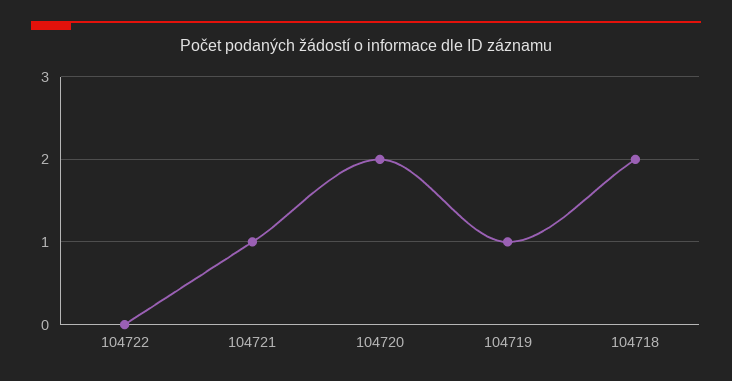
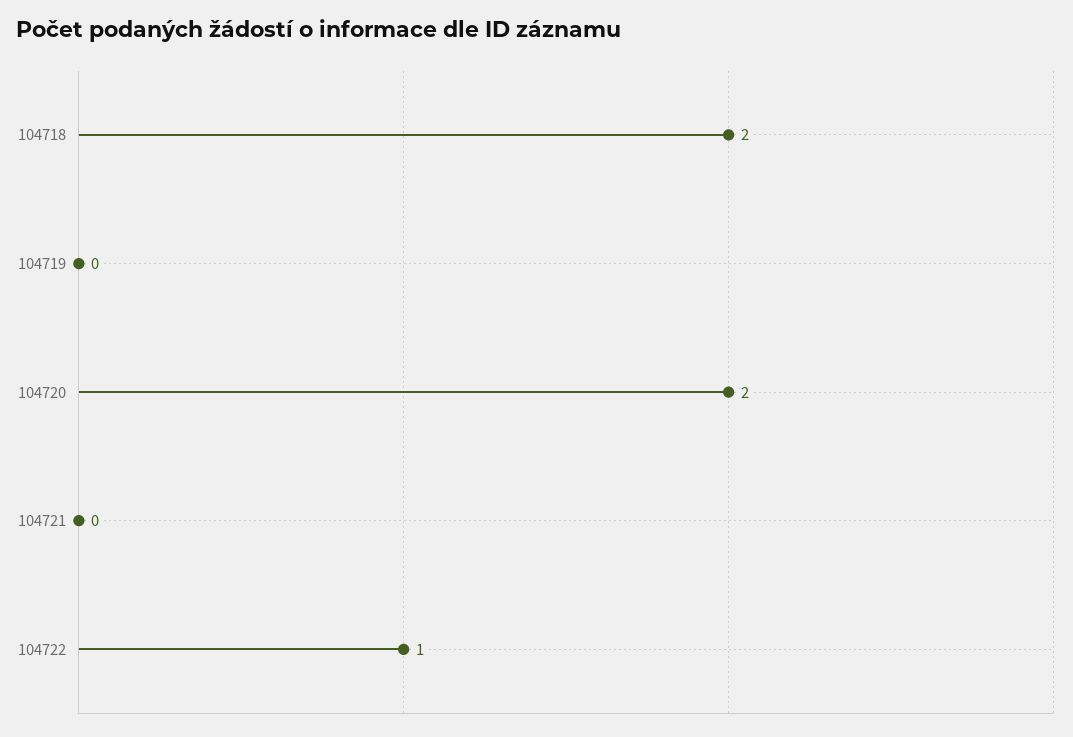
  {
-   "104722": 0,
+   "104722": 1,
-   "104721": 1,
+   "104721": 0,
    "104720": 2,
-   "104719": 1,
+   "104719": 0,
    "104718": 2
  }

